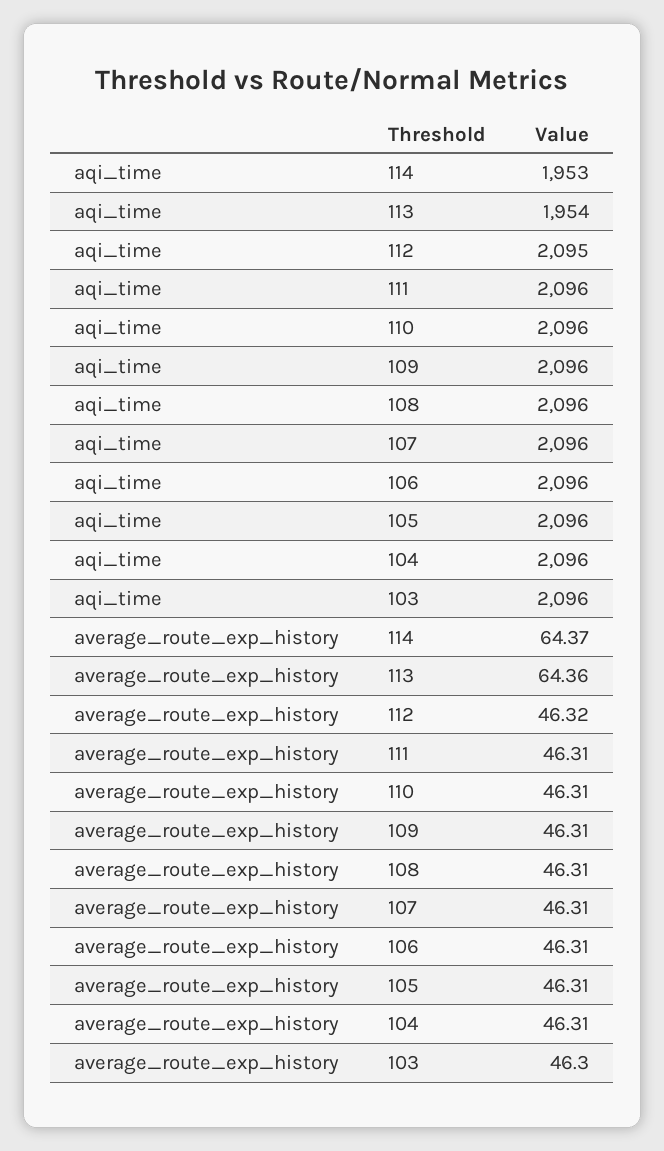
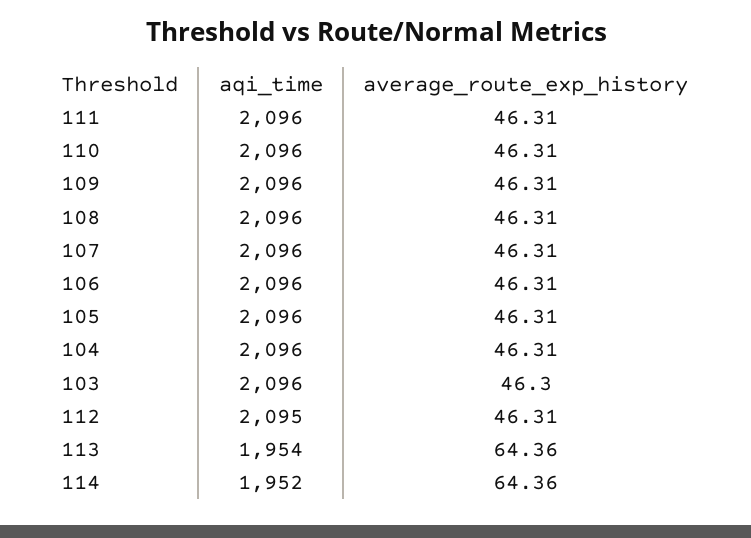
  {
    "aqi_time": {
-     "114": 1953,
+     "114": 1952,
      "113": 1954,
      "112": 2095,
      "111": 2096,
      "110": 2096,
      "109": 2096,
      "108": 2096,
      "107": 2096,
      "106": 2096,
      "105": 2096,
      "104": 2096,
      "103": 2096
    },
    "average_route_exp_history": {
-     "114": 64.37,
+     "114": 64.36,
      "113": 64.36,
-     "112": 46.32,
+     "112": 46.31,
      "111": 46.31,
      "110": 46.31,
      "109": 46.31,
      "108": 46.31,
      "107": 46.31,
      "106": 46.31,
      "105": 46.31,
      "104": 46.31,
      "103": 46.3
    }
  }

